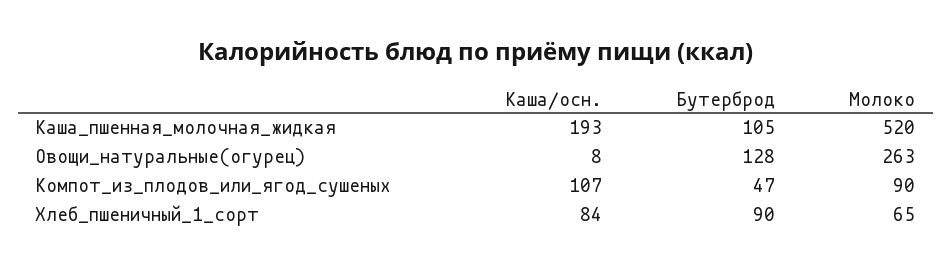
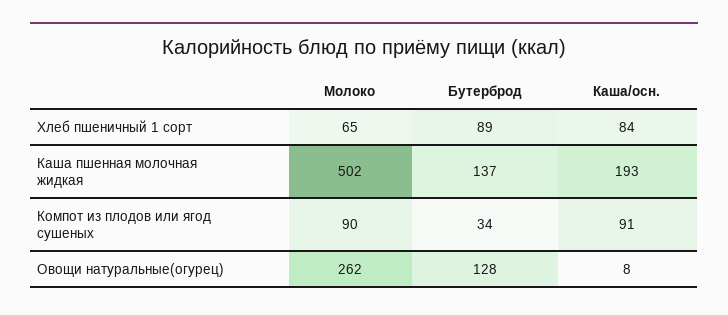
  {
    "Каша/осн.": {
      "Каша_пшенная_молочная_жидкая": 193,
      "Овощи_натуральные(огурец)": 8,
-     "Компот_из_плодов_или_ягод_сушеных": 107,
+     "Компот_из_плодов_или_ягод_сушеных": 91,
      "Хлеб_пшеничный_1_сорт": 84
    },
    "Бутерброд": {
-     "Каша_пшенная_молочная_жидкая": 105,
+     "Каша_пшенная_молочная_жидкая": 137,
      "Овощи_натуральные(огурец)": 128,
-     "Компот_из_плодов_или_ягод_сушеных": 47,
+     "Компот_из_плодов_или_ягод_сушеных": 34,
-     "Хлеб_пшеничный_1_сорт": 90
+     "Хлеб_пшеничный_1_сорт": 89
    },
    "Молоко": {
-     "Каша_пшенная_молочная_жидкая": 520,
+     "Каша_пшенная_молочная_жидкая": 502,
-     "Овощи_натуральные(огурец)": 263,
+     "Овощи_натуральные(огурец)": 262,
      "Компот_из_плодов_или_ягод_сушеных": 90,
      "Хлеб_пшеничный_1_сорт": 65
    }
  }

